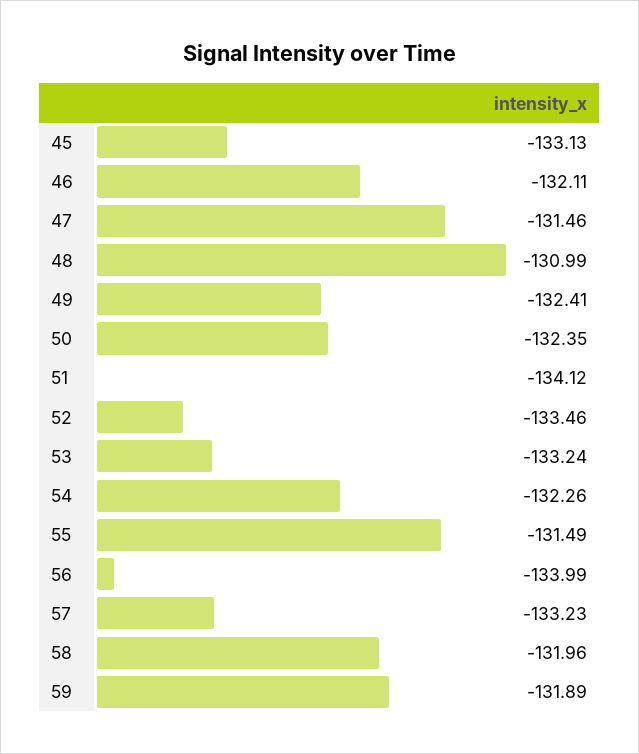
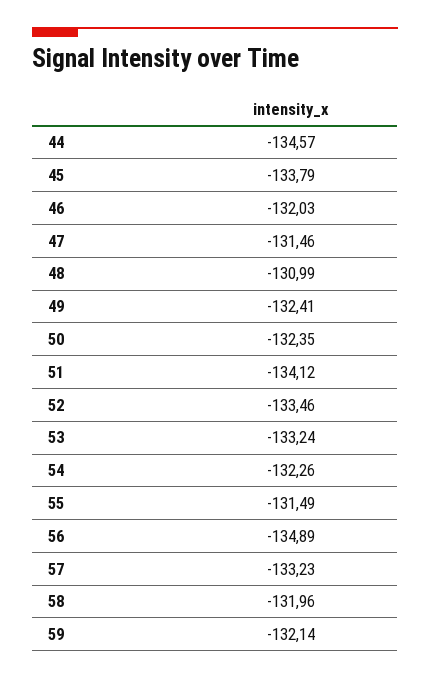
  {
-   "45": -133.13,
+   "45": -133.79,
-   "46": -132.11,
+   "46": -132.03,
    "47": -131.46,
    "48": -130.99,
    "49": -132.41,
    "50": -132.35,
    "51": -134.12,
    "52": -133.46,
    "53": -133.24,
    "54": -132.26,
    "55": -131.49,
-   "56": -133.99,
+   "56": -134.89,
    "57": -133.23,
    "58": -131.96,
-   "59": -131.89
+   "59": -132.14,
+   "44": -134.57
  }

